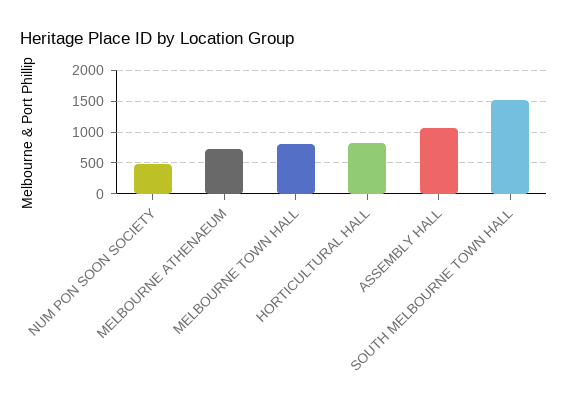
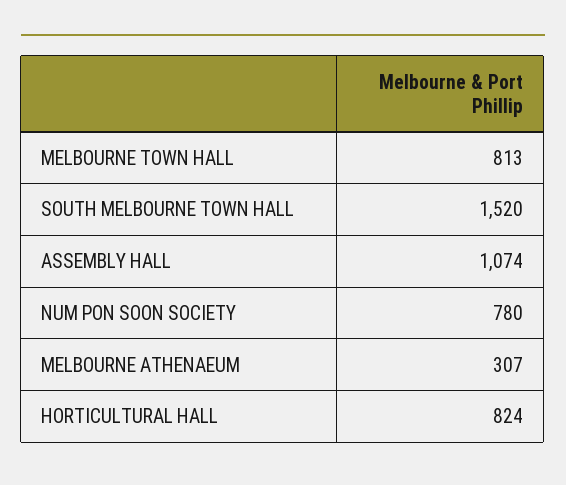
  {
-   "NUM PON SOON SOCIETY": 500,
+   "NUM PON SOON SOCIETY": 780,
-   "MELBOURNE ATHENAEUM": 700,
+   "MELBOURNE ATHENAEUM": 307,
    "MELBOURNE TOWN HALL": 813,
    "HORTICULTURAL HALL": 824,
    "ASSEMBLY HALL": 1074,
    "SOUTH MELBOURNE TOWN HALL": 1520
  }

